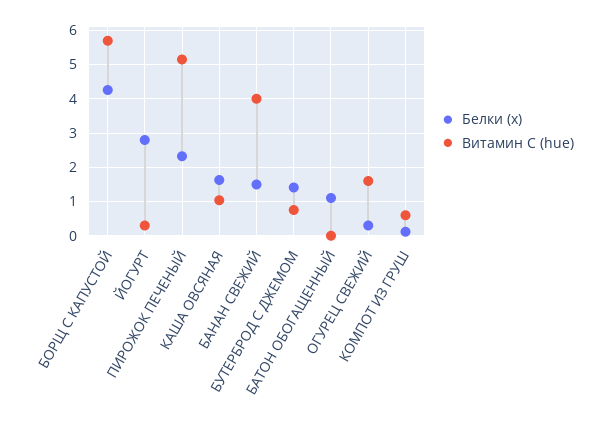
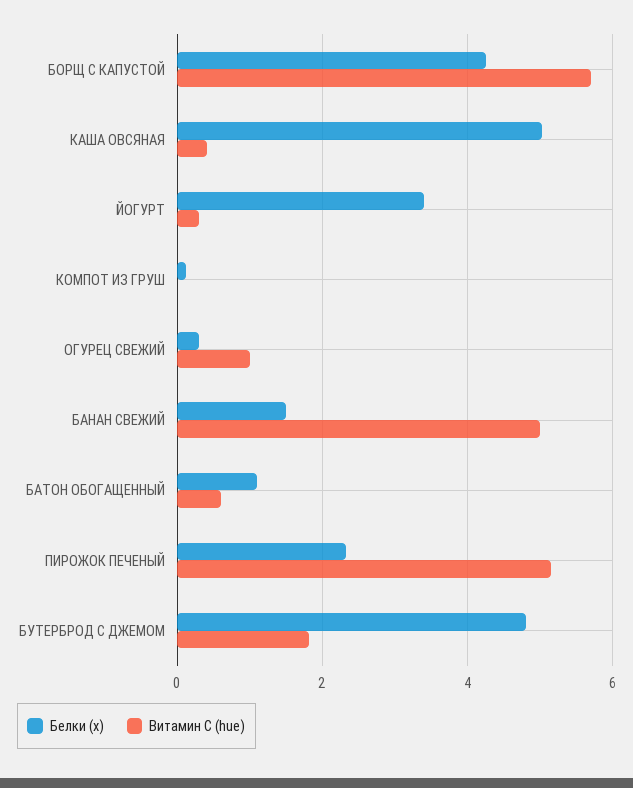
  {
    "Белки (x)": {
      "БОРЩ С КАПУСТОЙ": 4.2,
-     "ЙОГУРТ": 2.8,
+     "ЙОГУРТ": 3.4,
      "ПИРОЖОК ПЕЧЕНЫЙ": 2.4,
-     "КАША ОВСЯНАЯ": 1.6,
+     "КАША ОВСЯНАЯ": 5,
      "БАНАН СВЕЖИЙ": 1.6,
-     "БУТЕРБРОД С ДЖЕМОМ": 1.4,
+     "БУТЕРБРОД С ДЖЕМОМ": 4.8,
      "БАТОН ОБОГАЩЕННЫЙ": 1.2,
      "ОГУРЕЦ СВЕЖИЙ": 0.4,
      "КОМПОТ ИЗ ГРУШ": 0.2
    },
    "Витамин С (hue)": {
      "БОРЩ С КАПУСТОЙ": 5.8,
      "ЙОГУРТ": 0.4,
      "ПИРОЖОК ПЕЧЕНЫЙ": 5.2,
-     "КАША ОВСЯНАЯ": 1,
+     "КАША ОВСЯНАЯ": 0.4,
-     "БАНАН СВЕЖИЙ": 4,
+     "БАНАН СВЕЖИЙ": 5,
-     "БУТЕРБРОД С ДЖЕМОМ": 0.8,
+     "БУТЕРБРОД С ДЖЕМОМ": 1.8,
-     "БАТОН ОБОГАЩЕННЫЙ": 0,
+     "БАТОН ОБОГАЩЕННЫЙ": 0.6,
-     "ОГУРЕЦ СВЕЖИЙ": 1.6,
+     "ОГУРЕЦ СВЕЖИЙ": 1,
-     "КОМПОТ ИЗ ГРУШ": 0.6
+     "КОМПОТ ИЗ ГРУШ": 0
    }
  }

